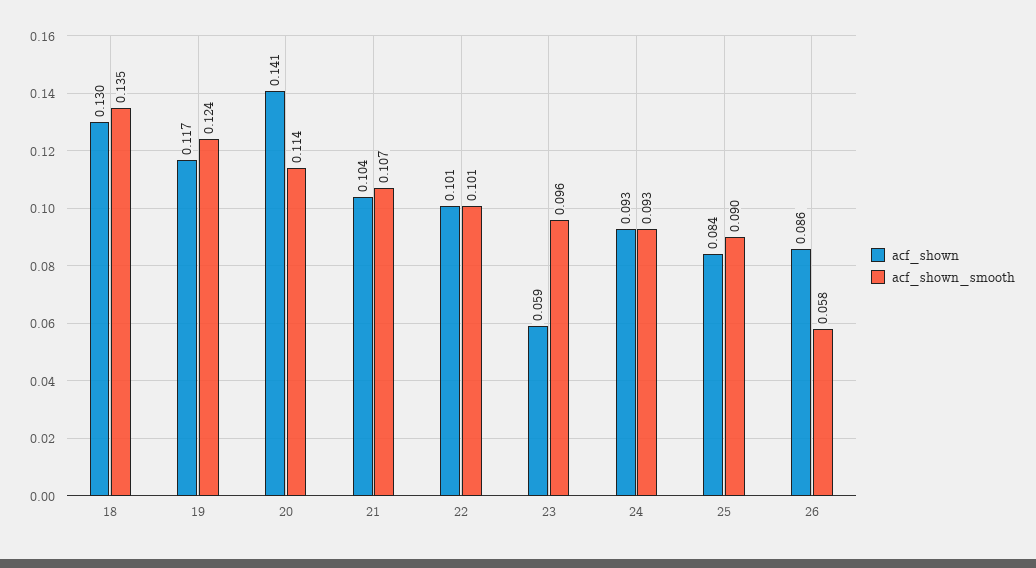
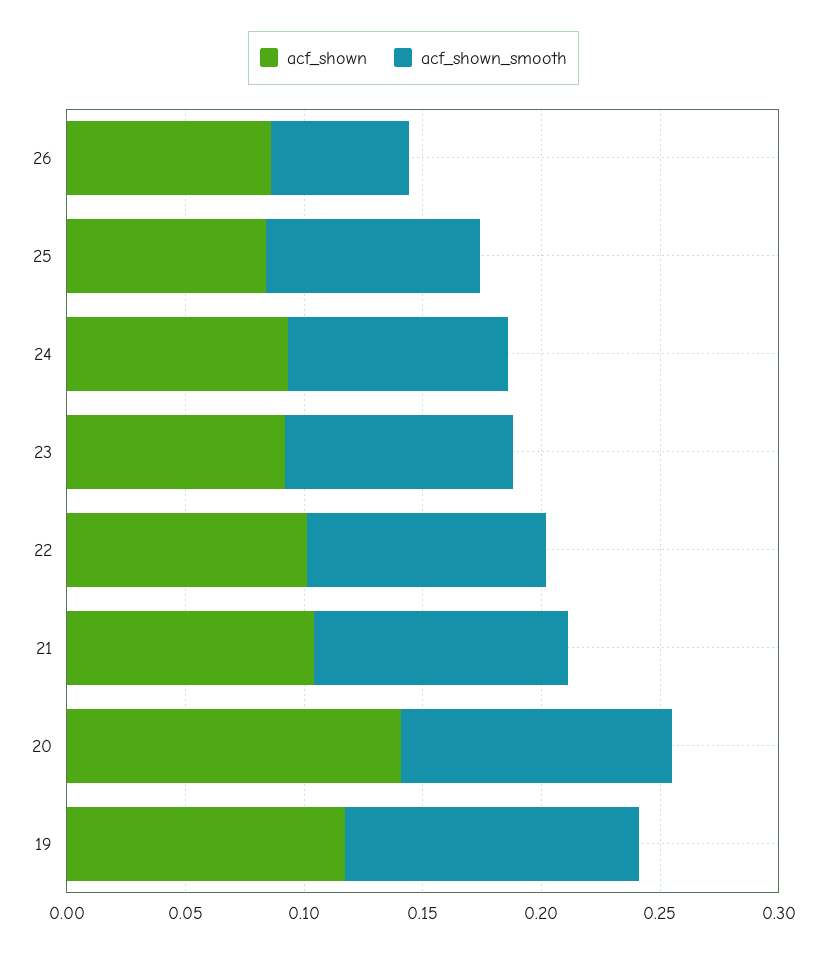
  {
    "acf_shown": {
-     "18": 0.13,
      "19": 0.117,
      "20": 0.141,
      "21": 0.104,
      "22": 0.101,
-     "23": 0.059,
+     "23": 0.09,
      "24": 0.093,
      "25": 0.084,
      "26": 0.086
    },
    "acf_shown_smooth": {
-     "18": 0.135,
      "19": 0.124,
      "20": 0.114,
      "21": 0.107,
      "22": 0.101,
      "23": 0.096,
      "24": 0.093,
      "25": 0.09,
      "26": 0.058
    }
  }

